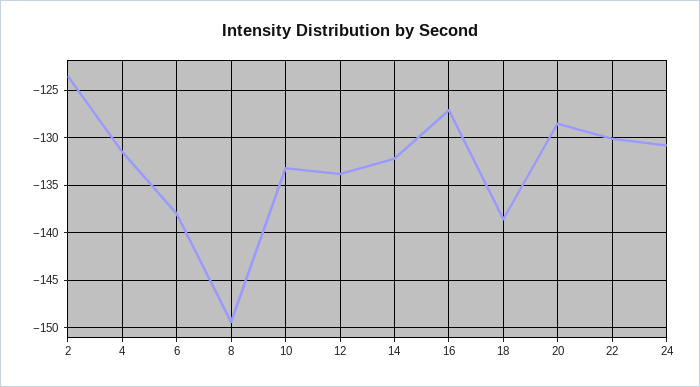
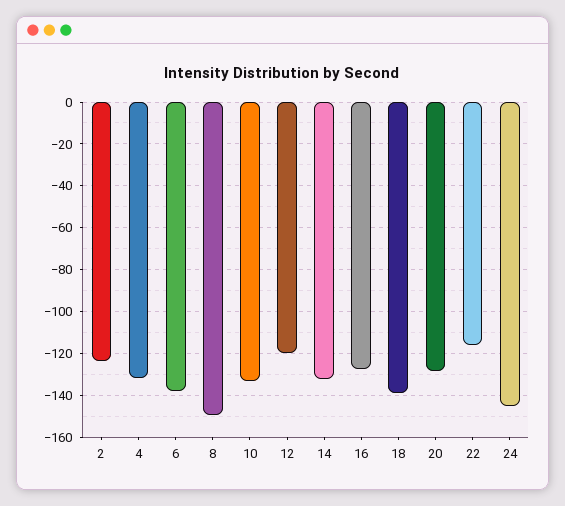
  {
    "2": -124,
    "4": -132,
    "6": -138,
    "8": -149,
    "10": -133,
-   "12": -134,
+   "12": -120,
    "14": -132,
    "16": -127,
    "18": -139,
    "20": -129,
-   "22": -130,
+   "22": -115,
-   "24": -131
+   "24": -145
  }

